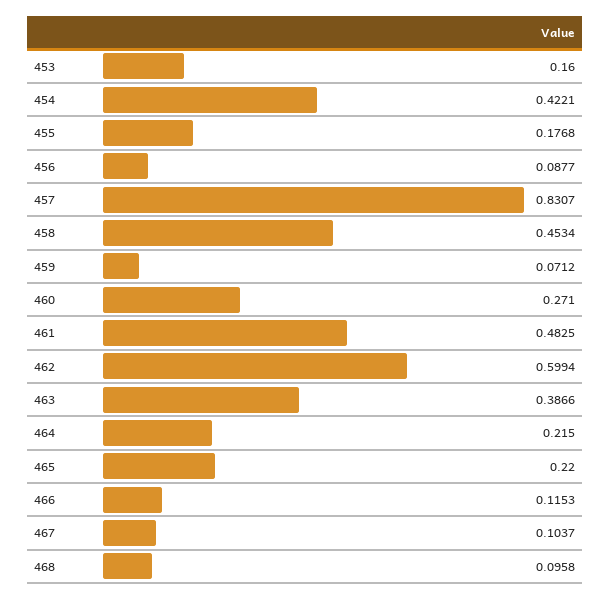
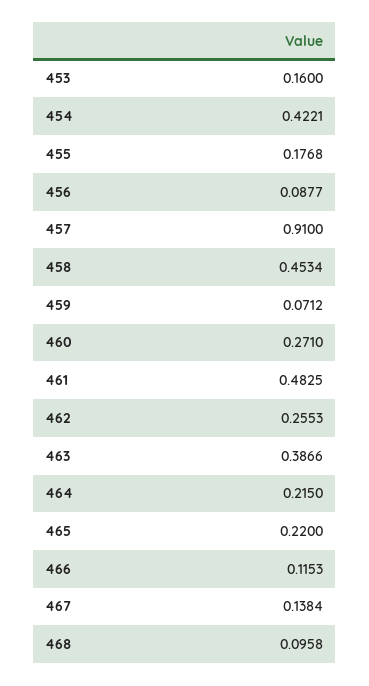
  {
    "453": 0.16,
    "454": 0.4221,
    "455": 0.1768,
    "456": 0.0877,
-   "457": 0.8307,
+   "457": 0.91,
    "458": 0.4534,
    "459": 0.0712,
    "460": 0.271,
    "461": 0.4825,
-   "462": 0.5994,
+   "462": 0.2553,
    "463": 0.3866,
    "464": 0.215,
    "465": 0.22,
    "466": 0.1153,
-   "467": 0.1037,
+   "467": 0.1384,
    "468": 0.0958
  }

